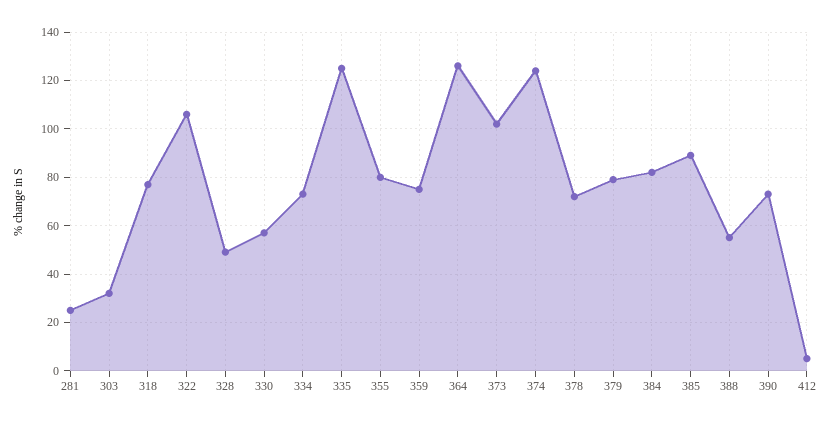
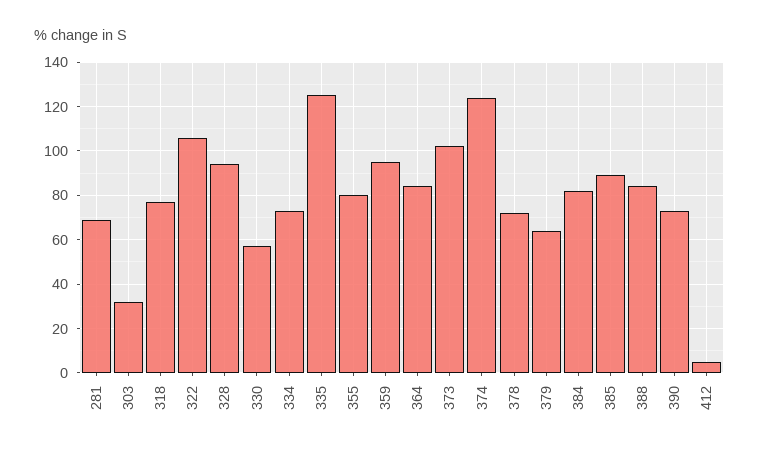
  {
-   "281": 25,
+   "281": 70,
    "303": 30,
    "318": 75,
    "322": 105,
-   "328": 50,
+   "328": 95,
    "330": 55,
    "334": 75,
    "335": 125,
    "355": 80,
-   "359": 75,
+   "359": 95,
-   "364": 125,
+   "364": 85,
    "373": 100,
    "374": 125,
    "378": 70,
-   "379": 80,
+   "379": 65,
    "384": 80,
    "385": 90,
-   "388": 55,
+   "388": 85,
    "390": 75,
    "412": 5
  }

